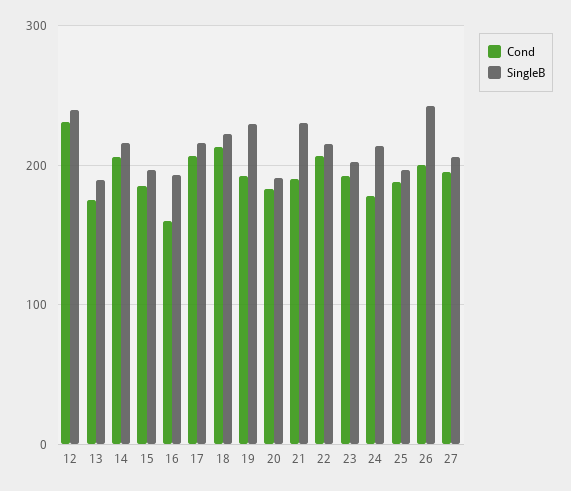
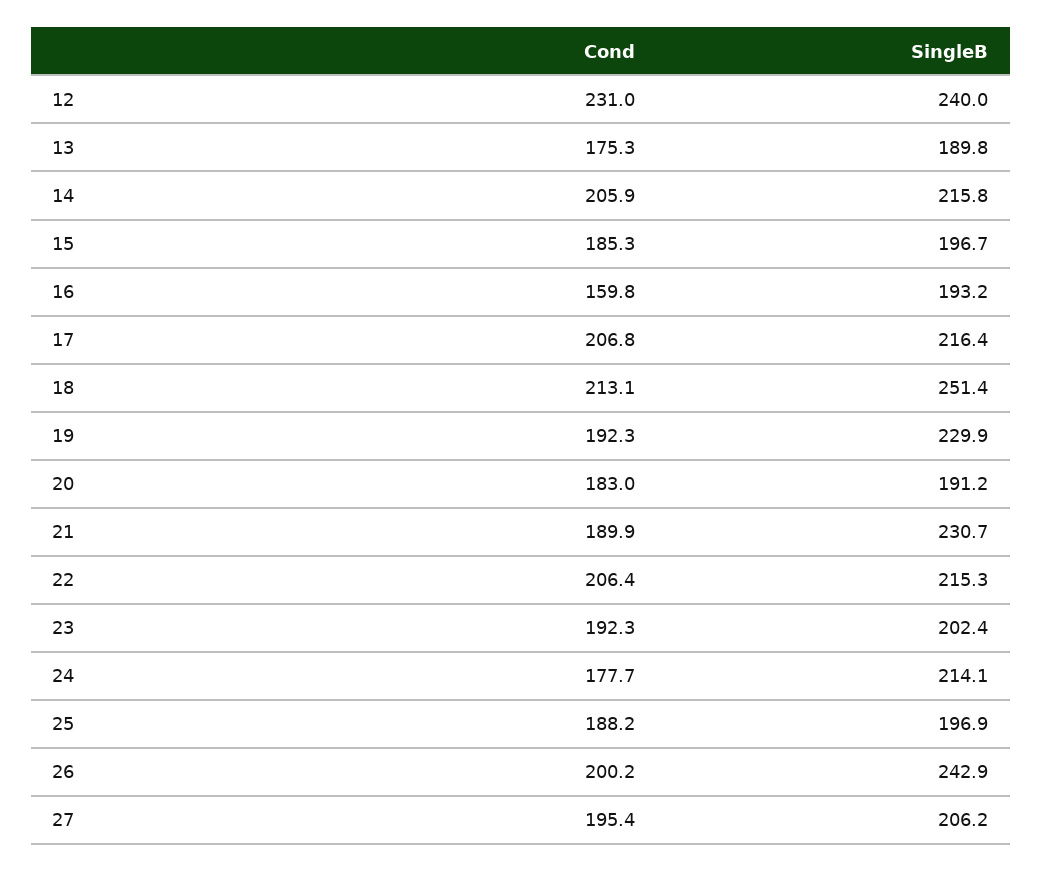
  {
    "Cond": {
      "12": 231,
      "13": 175.3,
      "14": 205.9,
      "15": 185.3,
      "16": 159.8,
      "17": 206.8,
      "18": 213.1,
      "19": 192.3,
      "20": 183,
      "21": 189.9,
      "22": 206.4,
      "23": 192.3,
      "24": 177.7,
      "25": 188.2,
      "26": 200.2,
      "27": 195.4
    },
    "SingleB": {
      "12": 240,
      "13": 189.8,
      "14": 215.8,
      "15": 196.7,
      "16": 193.2,
      "17": 216.4,
-     "18": 220,
+     "18": 251.4,
      "19": 229.9,
      "20": 191.2,
      "21": 230.7,
      "22": 215.3,
      "23": 202.4,
      "24": 214.1,
      "25": 196.9,
      "26": 242.9,
      "27": 206.2
    }
  }

